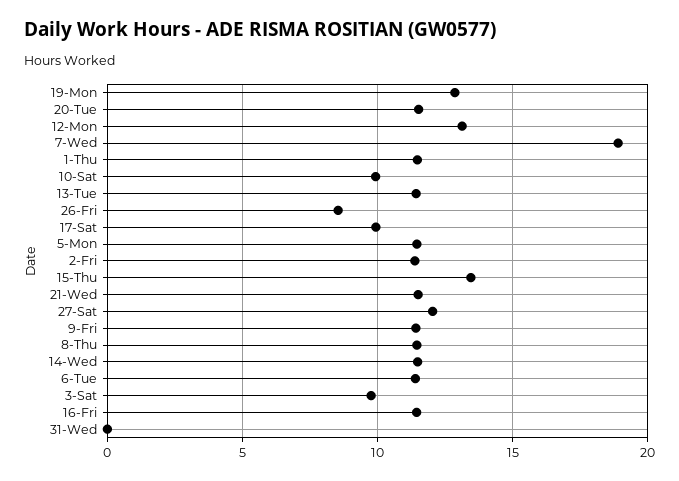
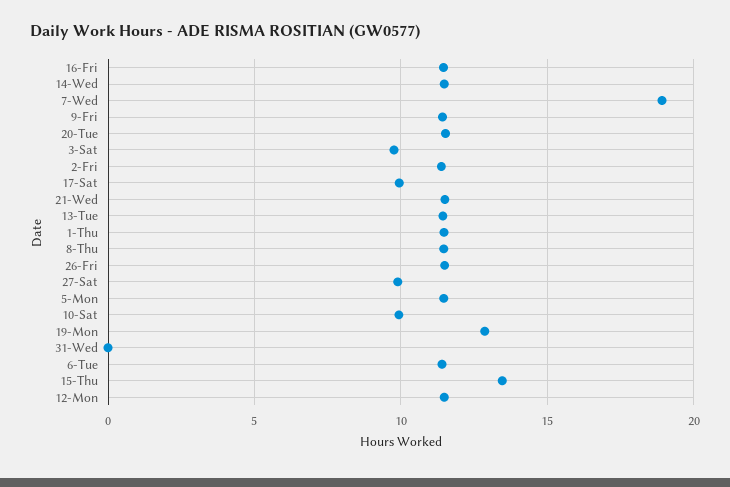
  {
    "19-Mon": 13,
    "20-Tue": 11.5,
-   "12-Mon": 13,
+   "12-Mon": 11.5,
    "7-Wed": 19,
    "1-Thu": 11.5,
    "10-Sat": 10,
    "13-Tue": 11.5,
-   "26-Fri": 8.5,
+   "26-Fri": 11.5,
    "17-Sat": 10,
    "5-Mon": 11.5,
    "2-Fri": 11.5,
    "15-Thu": 13.5,
    "21-Wed": 11.5,
-   "27-Sat": 12,
+   "27-Sat": 10,
    "9-Fri": 11.5,
    "8-Thu": 11.5,
    "14-Wed": 11.5,
    "6-Tue": 11.5,
    "3-Sat": 10,
    "16-Fri": 11.5,
    "31-Wed": 0
  }

